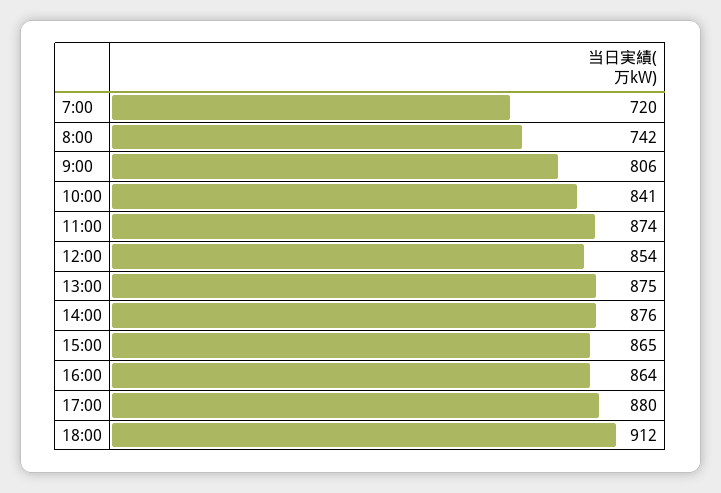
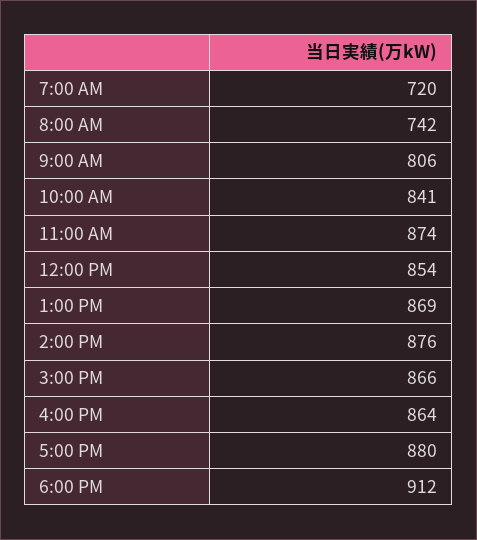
  {
    "7:00": 720,
    "8:00": 742,
    "9:00": 806,
    "10:00": 841,
    "11:00": 874,
    "12:00": 854,
-   "13:00": 875,
+   "13:00": 869,
    "14:00": 876,
-   "15:00": 865,
+   "15:00": 866,
    "16:00": 864,
    "17:00": 880,
    "18:00": 912
  }

